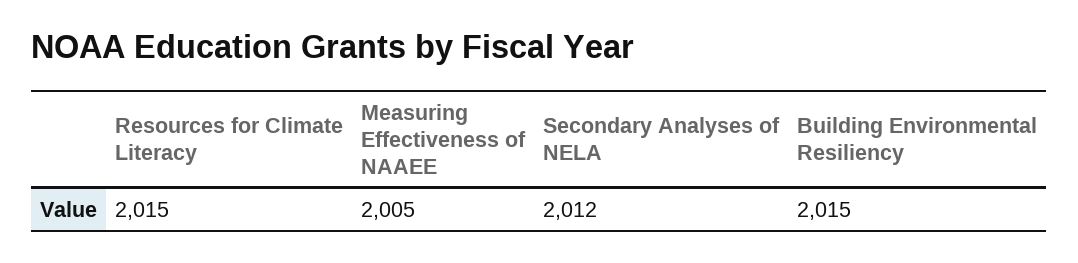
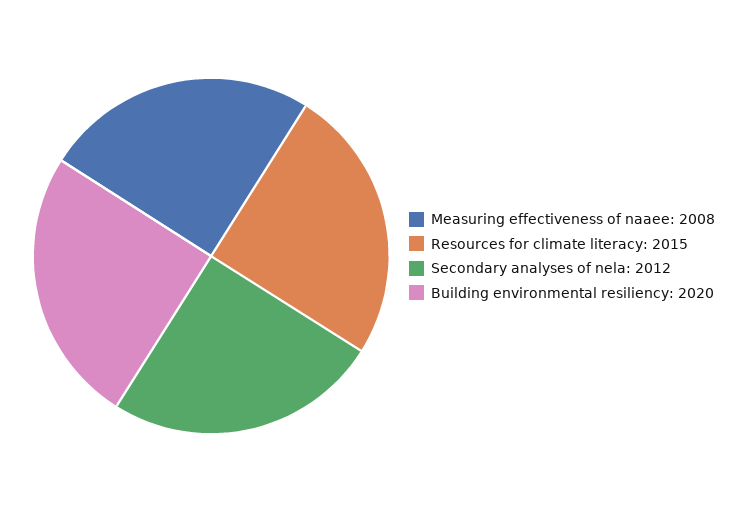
  {
    "Resources for Climate Literacy": 2015,
-   "Measuring Effectiveness of NAAEE": 2005,
+   "Measuring Effectiveness of NAAEE": 2008,
    "Secondary Analyses of NELA": 2012,
-   "Building Environmental Resiliency": 2015
+   "Building Environmental Resiliency": 2020
  }

